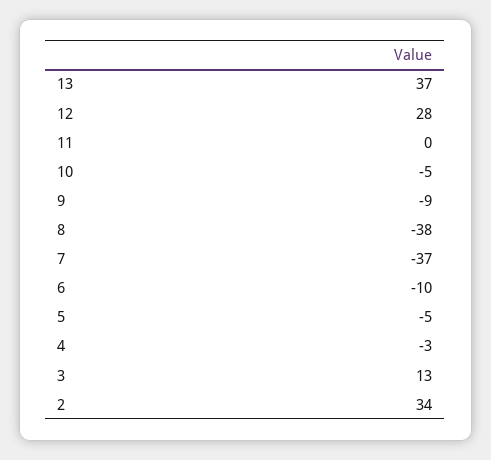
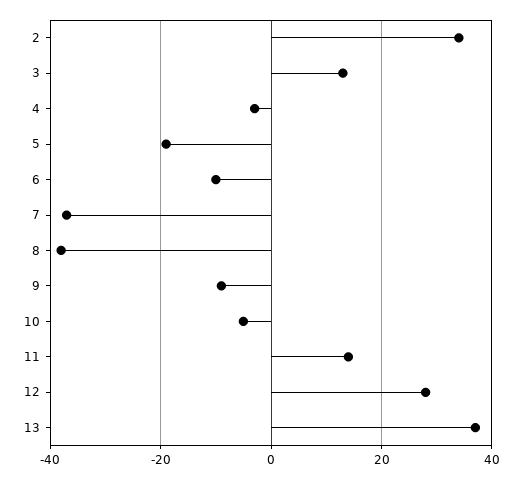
  {
    "13": 37,
    "12": 28,
-   "11": 0,
+   "11": 15,
    "10": -5,
    "9": -9,
    "8": -38,
    "7": -37,
    "6": -10,
-   "5": -5,
+   "5": -20,
    "4": -3,
    "3": 13,
    "2": 34
  }

